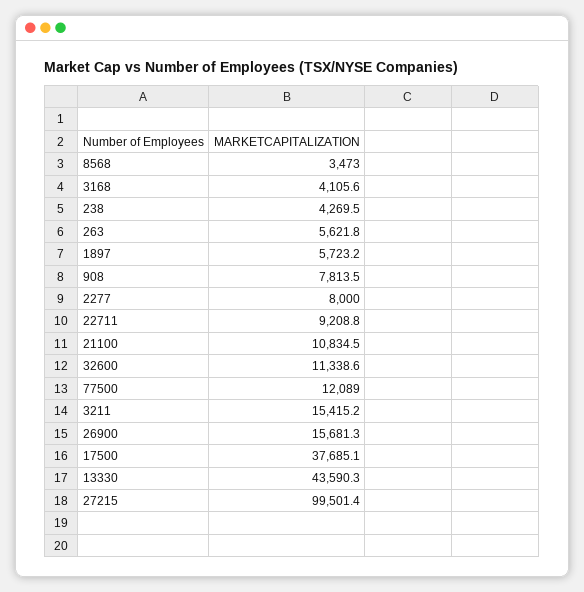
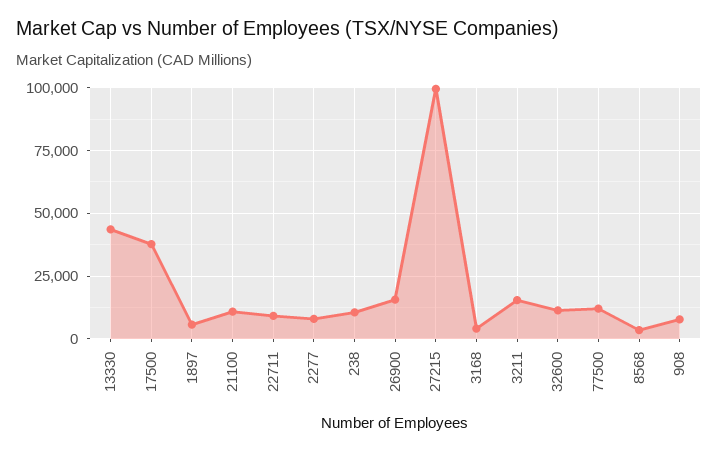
  {
    "8568": 3473,
    "3168": 4105.6,
-   "238": 4269.5,
+   "238": 10000,
-   "263": 5621.8,
    "1897": 5723.2,
    "908": 7813.5,
    "2277": 8000,
    "22711": 9208.8,
    "21100": 10834.5,
    "32600": 11338.6,
    "77500": 12089,
    "3211": 15415.2,
    "26900": 15681.3,
    "17500": 37685.1,
    "13330": 43590.3,
    "27215": 99501.4
  }

